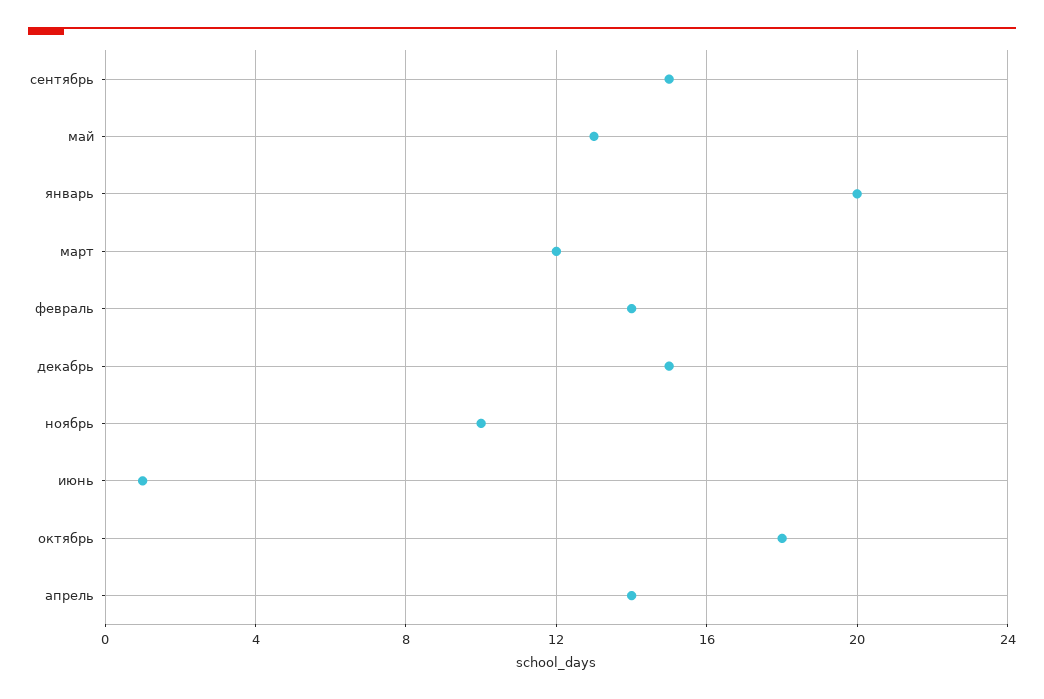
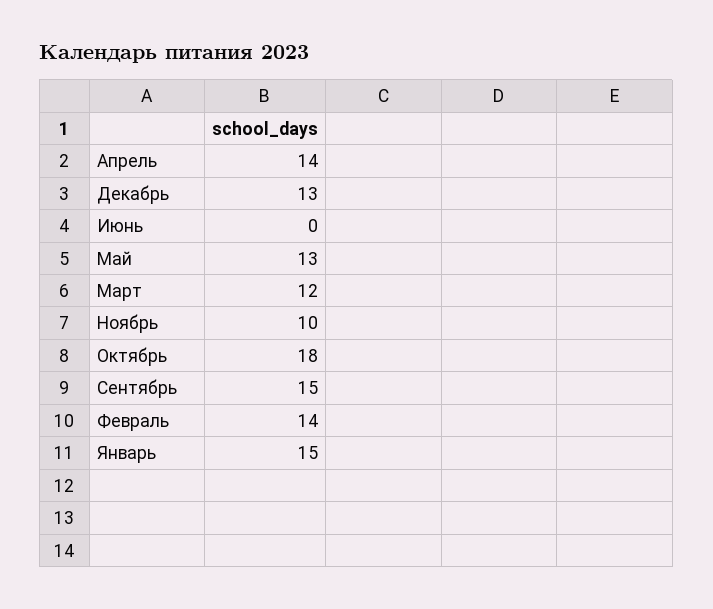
  {
    "сентябрь": 15,
    "май": 13,
-   "январь": 20,
+   "январь": 15,
    "март": 12,
    "февраль": 14,
-   "декабрь": 15,
+   "декабрь": 13,
    "ноябрь": 10,
-   "июнь": 1,
+   "июнь": 0,
    "октябрь": 18,
    "апрель": 14
  }

